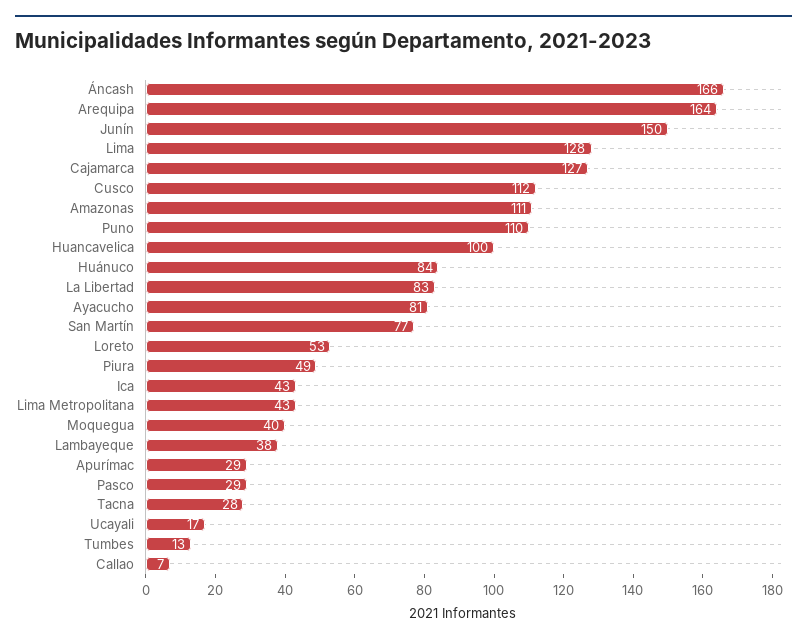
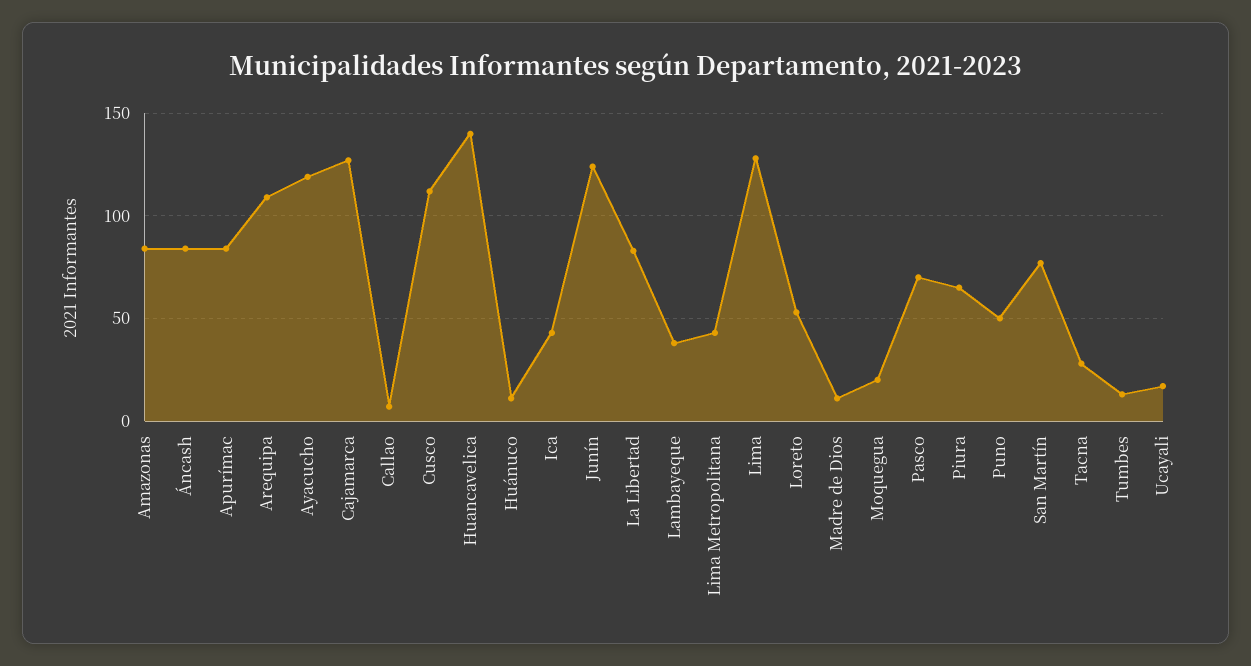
  {
-   "Áncash": 166,
+   "Áncash": 85,
-   "Arequipa": 164,
+   "Arequipa": 110,
-   "Junín": 150,
+   "Junín": 125,
    "Lima": 128,
    "Cajamarca": 127,
    "Cusco": 112,
-   "Amazonas": 111,
+   "Amazonas": 85,
-   "Puno": 110,
+   "Puno": 50,
-   "Huancavelica": 100,
+   "Huancavelica": 140,
-   "Huánuco": 84,
+   "Huánuco": 10,
    "La Libertad": 83,
-   "Ayacucho": 81,
+   "Ayacucho": 120,
    "San Martín": 77,
    "Loreto": 53,
-   "Piura": 49,
+   "Piura": 65,
    "Ica": 43,
    "Lima Metropolitana": 43,
-   "Moquegua": 40,
+   "Moquegua": 20,
    "Lambayeque": 38,
-   "Apurímac": 29,
+   "Apurímac": 85,
-   "Pasco": 29,
+   "Pasco": 70,
    "Tacna": 28,
    "Ucayali": 17,
    "Tumbes": 13,
-   "Callao": 7
+   "Callao": 7,
+   "Madre de Dios": 10
  }

